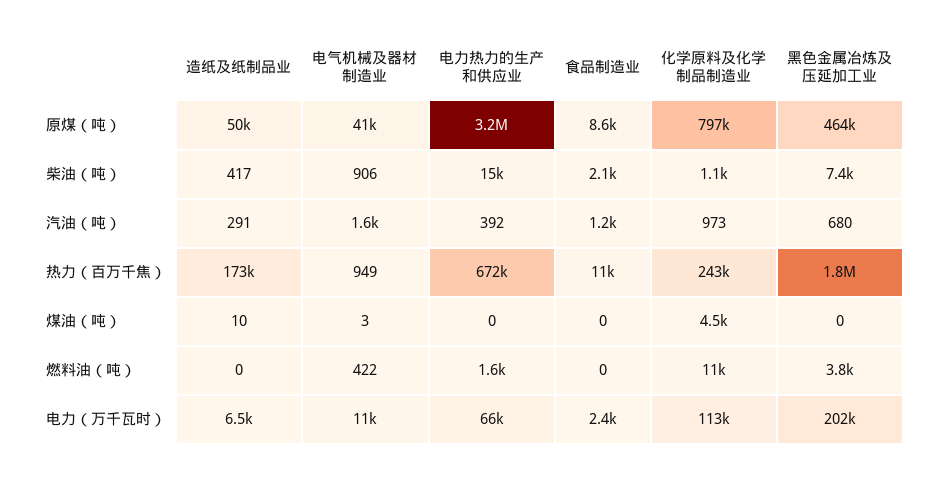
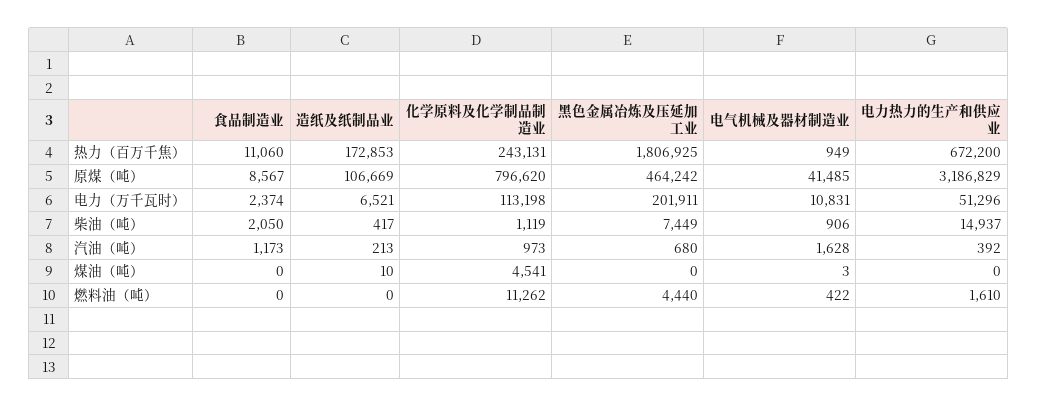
  {
    "造纸及纸制品业": {
-     "原煤（吨）": 50000,
+     "原煤（吨）": 106669,
      "柴油（吨）": 417,
-     "汽油（吨）": 291,
+     "汽油（吨）": 213,
      "热力（百万千焦）": 172853,
      "煤油（吨）": 10,
      "燃料油（吨）": 0,
      "电力（万千瓦时）": 6521
    },
    "电气机械及器材制造业": {
      "原煤（吨）": 41485,
      "柴油（吨）": 906,
      "汽油（吨）": 1628,
      "热力（百万千焦）": 949,
      "煤油（吨）": 3,
      "燃料油（吨）": 422,
      "电力（万千瓦时）": 10831
    },
    "电力热力的生产和供应业": {
      "原煤（吨）": 3186829,
      "柴油（吨）": 14937,
      "汽油（吨）": 392,
      "热力（百万千焦）": 672200,
      "煤油（吨）": 0,
      "燃料油（吨）": 1610,
-     "电力（万千瓦时）": 66000
+     "电力（万千瓦时）": 51296
    },
    "食品制造业": {
      "原煤（吨）": 8567,
      "柴油（吨）": 2050,
      "汽油（吨）": 1173,
      "热力（百万千焦）": 11060,
      "煤油（吨）": 0,
      "燃料油（吨）": 0,
      "电力（万千瓦时）": 2374
    },
    "化学原料及化学制品制造业": {
      "原煤（吨）": 796620,
      "柴油（吨）": 1119,
      "汽油（吨）": 973,
      "热力（百万千焦）": 243131,
      "煤油（吨）": 4541,
      "燃料油（吨）": 11262,
      "电力（万千瓦时）": 113198
    },
    "黑色金属冶炼及压延加工业": {
      "原煤（吨）": 464242,
      "柴油（吨）": 7449,
      "汽油（吨）": 680,
      "热力（百万千焦）": 1806925,
      "煤油（吨）": 0,
-     "燃料油（吨）": 3800,
+     "燃料油（吨）": 4440,
      "电力（万千瓦时）": 201911
    }
  }

